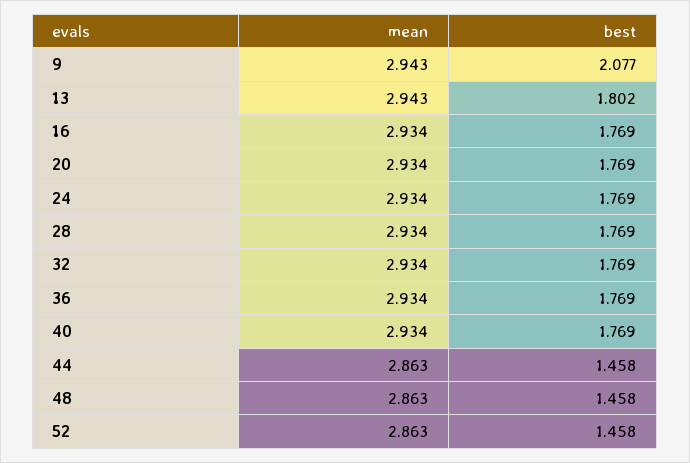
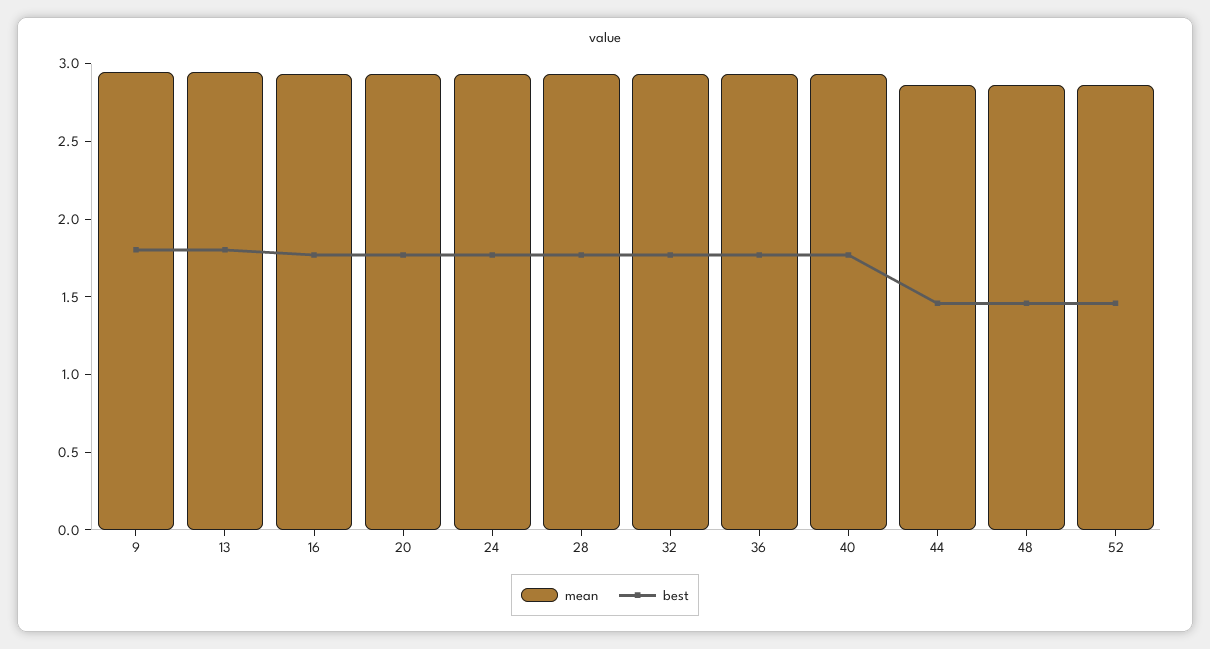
  {
    "mean": {
      "9": 2.943,
      "13": 2.943,
      "16": 2.934,
      "20": 2.934,
      "24": 2.934,
      "28": 2.934,
      "32": 2.934,
      "36": 2.934,
      "40": 2.934,
      "44": 2.863,
      "48": 2.863,
      "52": 2.863
    },
    "best": {
-     "9": 2.077,
+     "9": 1.8,
      "13": 1.802,
      "16": 1.769,
      "20": 1.769,
      "24": 1.769,
      "28": 1.769,
      "32": 1.769,
      "36": 1.769,
      "40": 1.769,
      "44": 1.458,
      "48": 1.458,
      "52": 1.458
    }
  }

